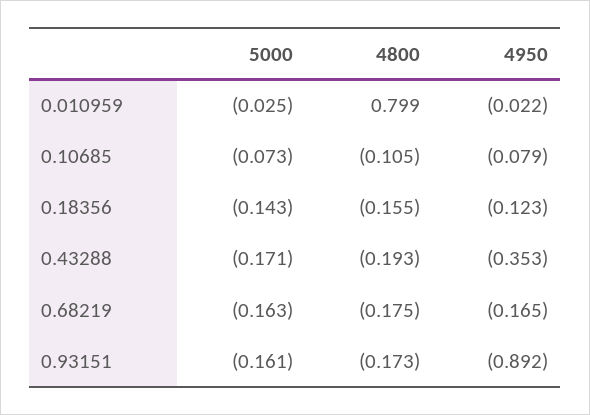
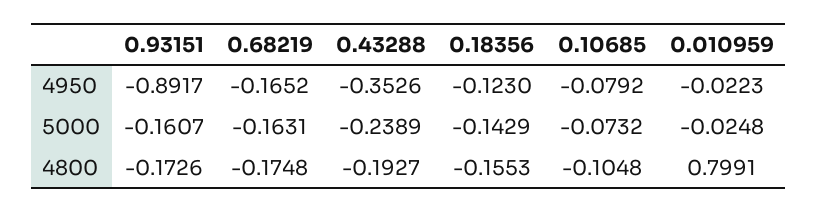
  {
    "5000": {
      "0.010959": -0.0248,
      "0.10685": -0.0732,
      "0.18356": -0.1429,
-     "0.43288": -0.171,
+     "0.43288": -0.2389,
      "0.68219": -0.1631,
      "0.93151": -0.1607
    },
    "4800": {
      "0.010959": 0.7991,
      "0.10685": -0.1048,
      "0.18356": -0.1553,
      "0.43288": -0.1927,
      "0.68219": -0.1748,
      "0.93151": -0.1726
    },
    "4950": {
      "0.010959": -0.0223,
      "0.10685": -0.0792,
      "0.18356": -0.123,
      "0.43288": -0.3526,
      "0.68219": -0.1652,
      "0.93151": -0.8917
    }
  }

